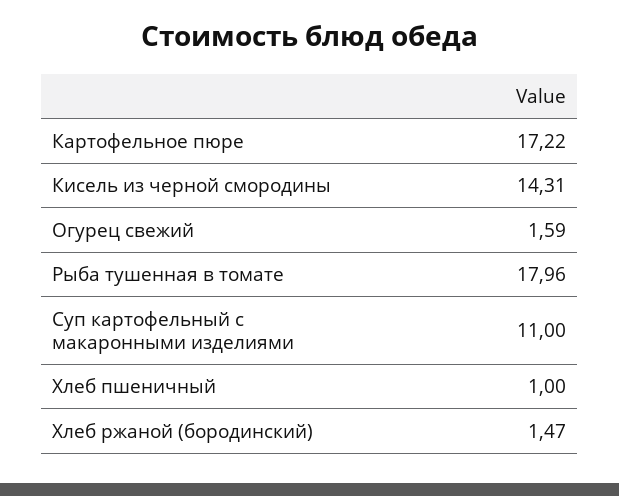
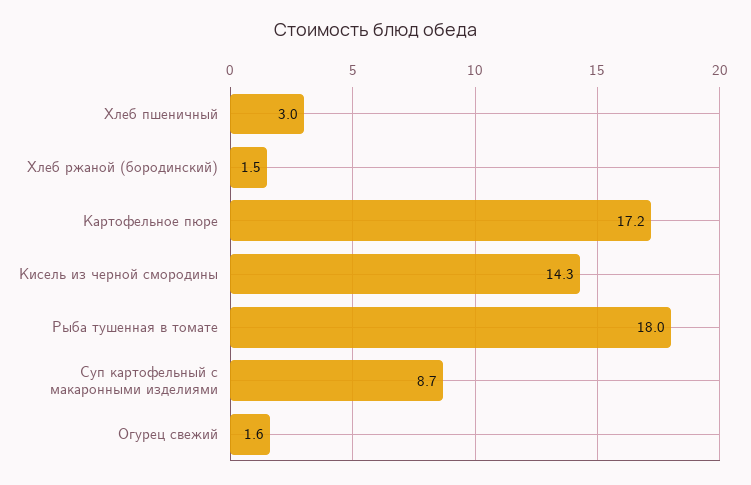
  {
    "Картофельное пюре": 17.22,
    "Кисель из черной смородины": 14.31,
    "Огурец свежий": 1.59,
    "Рыба тушенная в томате": 17.96,
-   "Суп картофельный с макаронными изделиями": 11,
+   "Суп картофельный с макаронными изделиями": 8.7,
-   "Хлеб пшеничный": 1,
+   "Хлеб пшеничный": 3,
    "Хлеб ржаной (бородинский)": 1.47
  }

